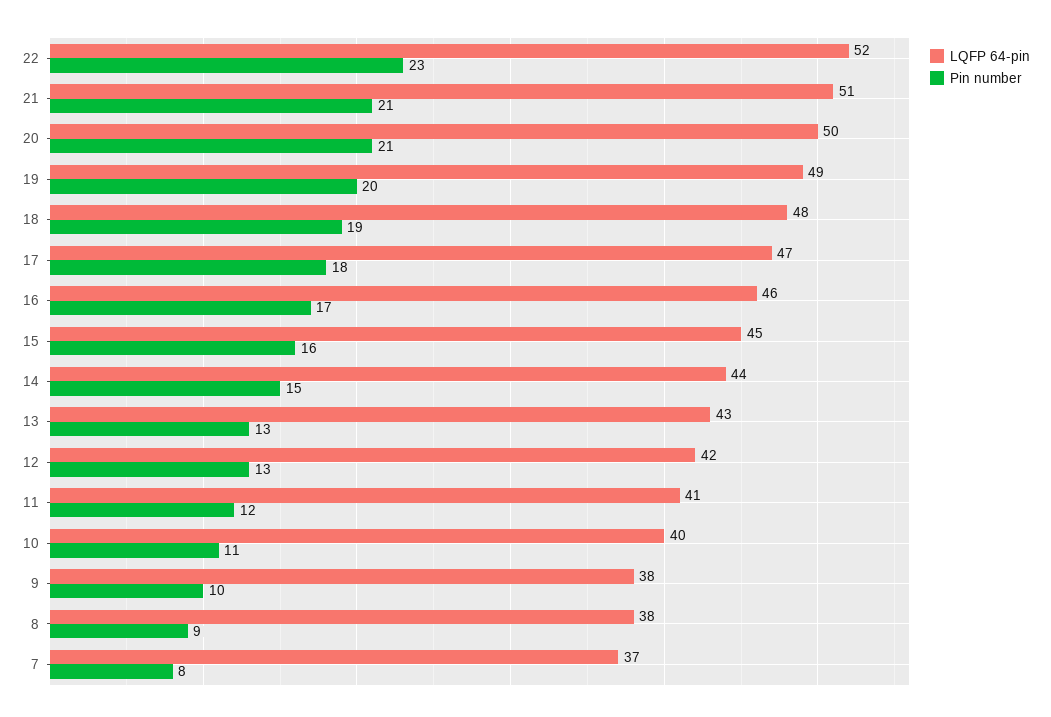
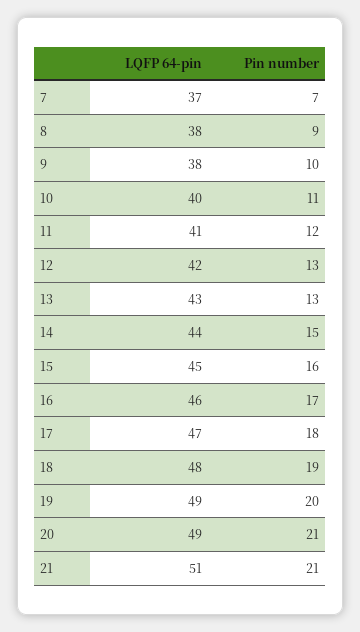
  {
    "LQFP 64-pin": {
-     "22": 52,
      "21": 51,
-     "20": 50,
+     "20": 49,
      "19": 49,
      "18": 48,
      "17": 47,
      "16": 46,
      "15": 45,
      "14": 44,
      "13": 43,
      "12": 42,
      "11": 41,
      "10": 40,
      "9": 38,
      "8": 38,
      "7": 37
    },
    "Pin number": {
-     "22": 23,
      "21": 21,
      "20": 21,
      "19": 20,
      "18": 19,
      "17": 18,
      "16": 17,
      "15": 16,
      "14": 15,
      "13": 13,
      "12": 13,
      "11": 12,
      "10": 11,
      "9": 10,
      "8": 9,
-     "7": 8
+     "7": 7
    }
  }

